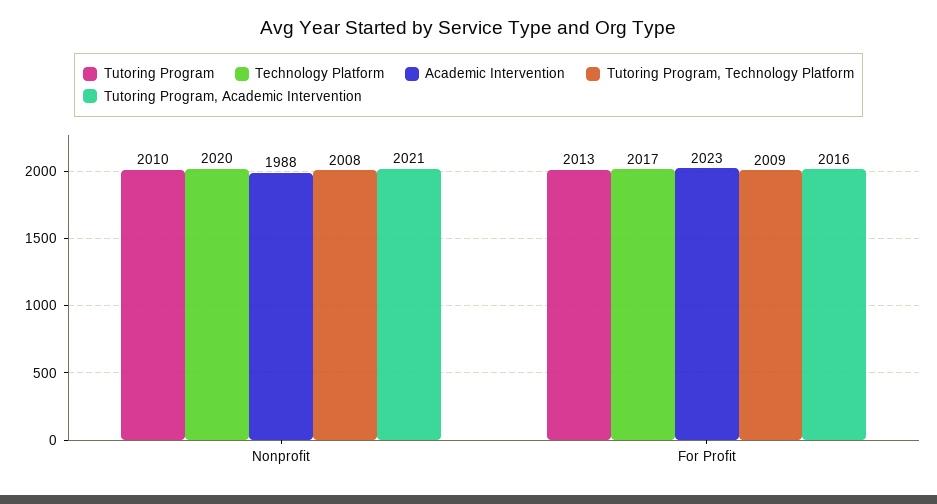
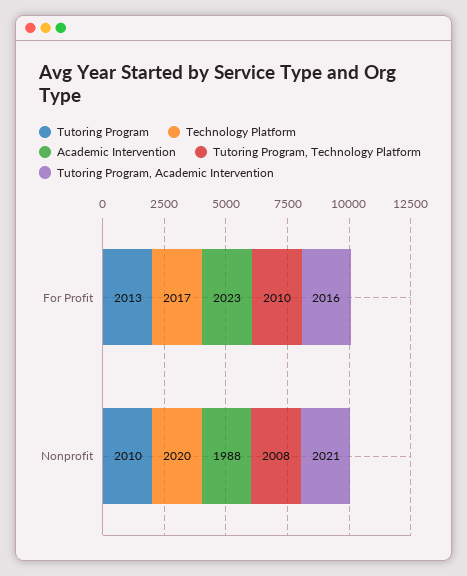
  {
    "Tutoring Program": {
      "Nonprofit": 2010,
      "For Profit": 2013
    },
    "Technology Platform": {
      "Nonprofit": 2020,
      "For Profit": 2017
    },
    "Academic Intervention": {
      "Nonprofit": 1988,
      "For Profit": 2023
    },
    "Tutoring Program, Technology Platform": {
      "Nonprofit": 2008,
-     "For Profit": 2009
+     "For Profit": 2010
    },
    "Tutoring Program, Academic Intervention": {
      "Nonprofit": 2021,
      "For Profit": 2016
    }
  }

